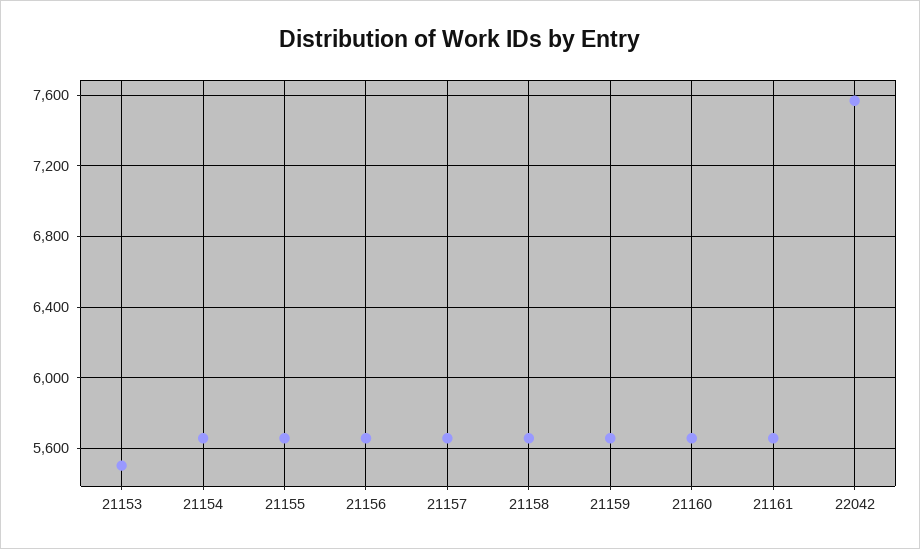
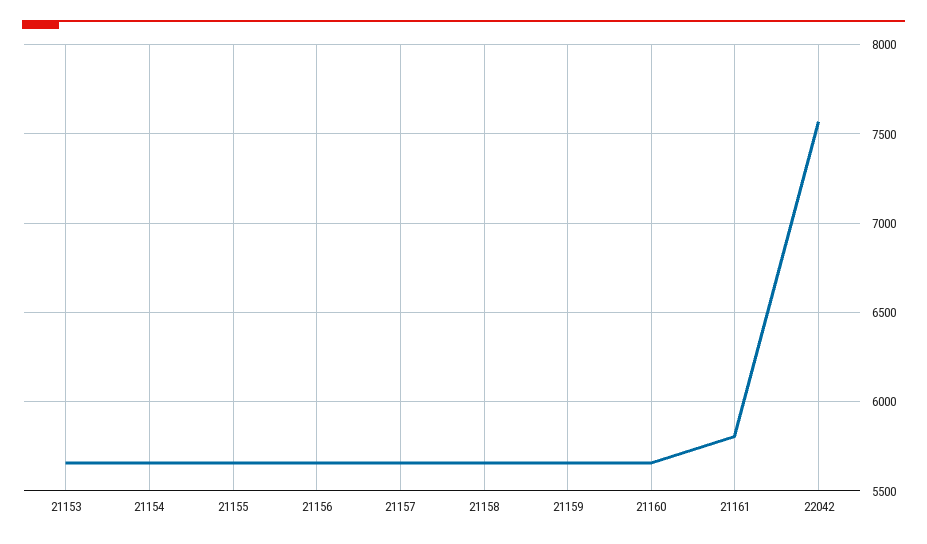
  {
-   "21153": 5500,
+   "21153": 5650,
    "21154": 5650,
    "21155": 5650,
    "21156": 5650,
    "21157": 5650,
    "21158": 5650,
    "21159": 5650,
    "21160": 5650,
-   "21161": 5650,
+   "21161": 5800,
    "22042": 7550
  }

